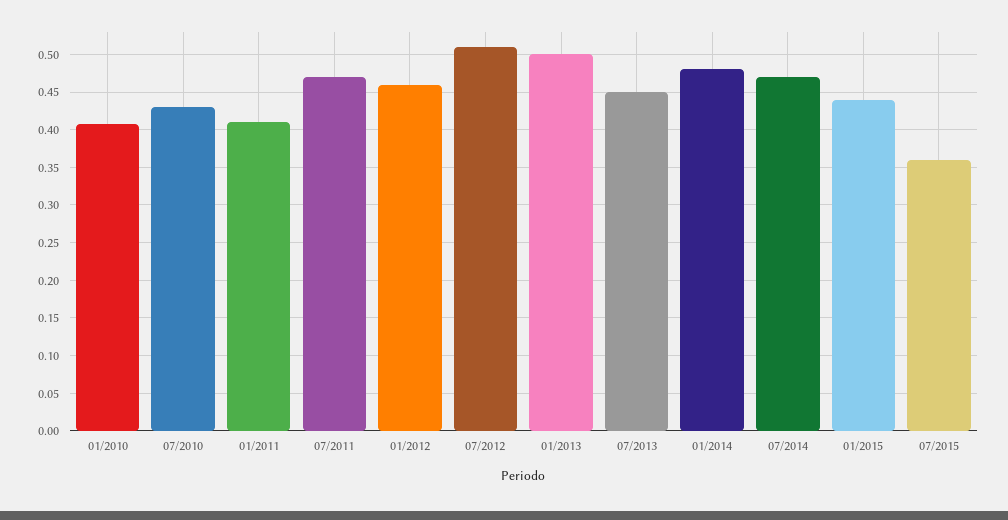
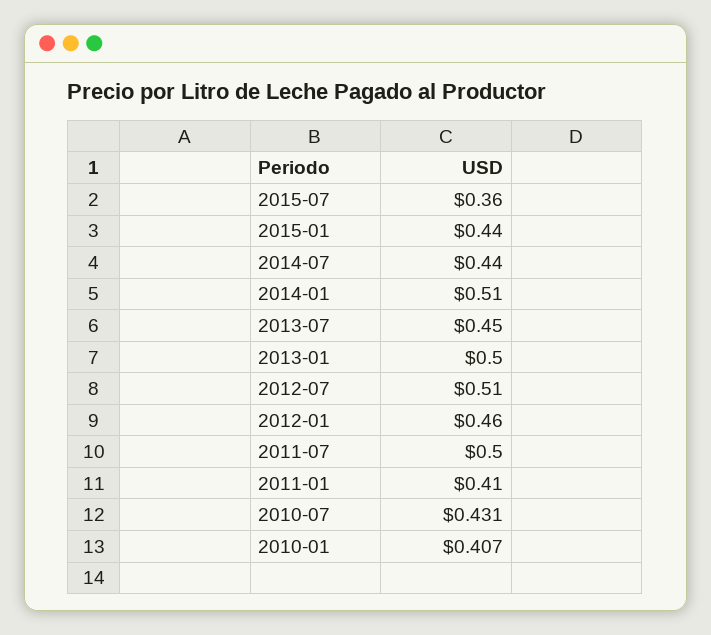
  {
    "01/2010": 0.407,
    "07/2010": 0.431,
    "01/2011": 0.41,
-   "07/2011": 0.47,
+   "07/2011": 0.5,
    "01/2012": 0.46,
    "07/2012": 0.51,
    "01/2013": 0.5,
    "07/2013": 0.45,
-   "01/2014": 0.48,
+   "01/2014": 0.51,
-   "07/2014": 0.47,
+   "07/2014": 0.44,
    "01/2015": 0.44,
    "07/2015": 0.36
  }

